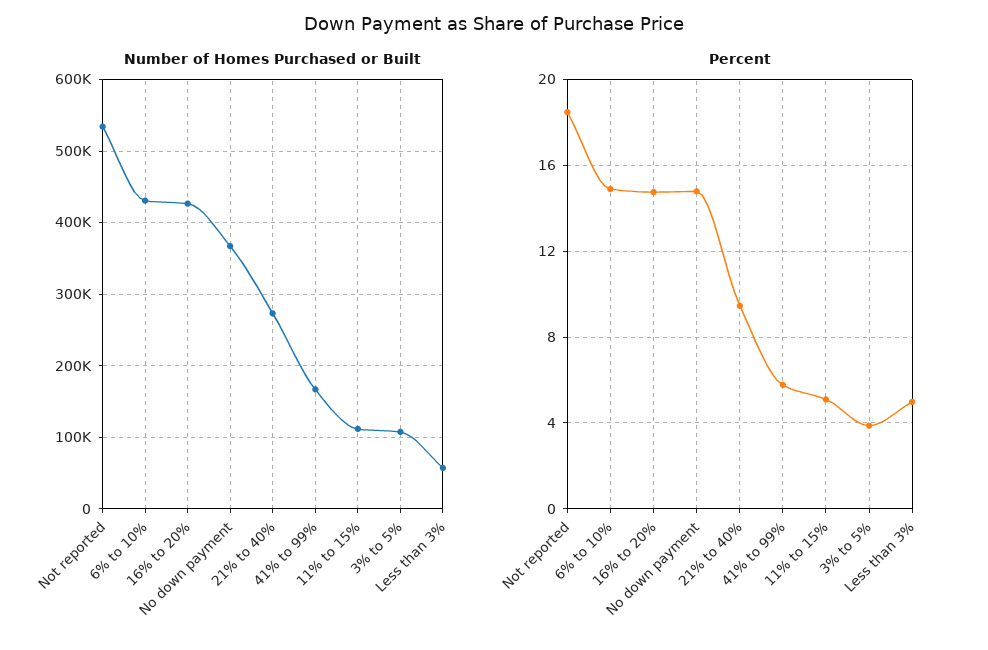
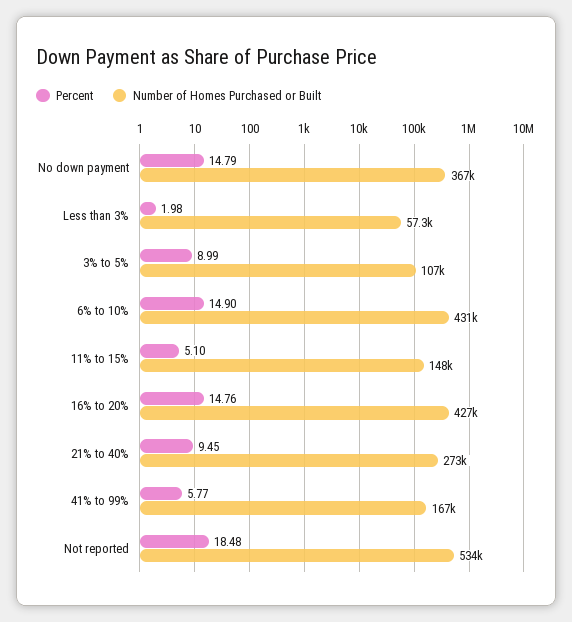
  {
    "Number of Homes Purchased or Built": {
      "Not reported": 534000,
      "6% to 10%": 431000,
      "16% to 20%": 427000,
      "No down payment": 367000,
      "21% to 40%": 273000,
      "41% to 99%": 167000,
-     "11% to 15%": 110000,
+     "11% to 15%": 148000,
      "3% to 5%": 107000,
      "Less than 3%": 57300
    },
    "Percent": {
      "Not reported": 18.48,
      "6% to 10%": 14.9,
      "16% to 20%": 14.76,
      "No down payment": 14.79,
      "21% to 40%": 9.45,
      "41% to 99%": 5.77,
      "11% to 15%": 5.1,
-     "3% to 5%": 4,
+     "3% to 5%": 8.99,
-     "Less than 3%": 5
+     "Less than 3%": 1.98
    }
  }

